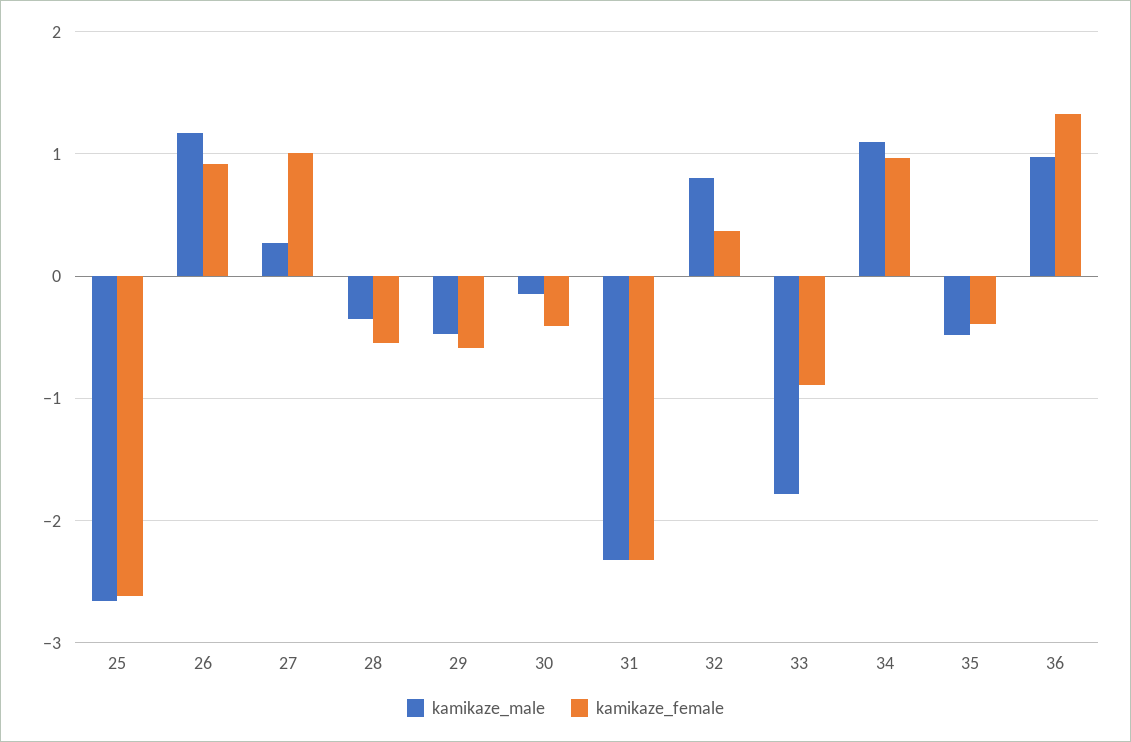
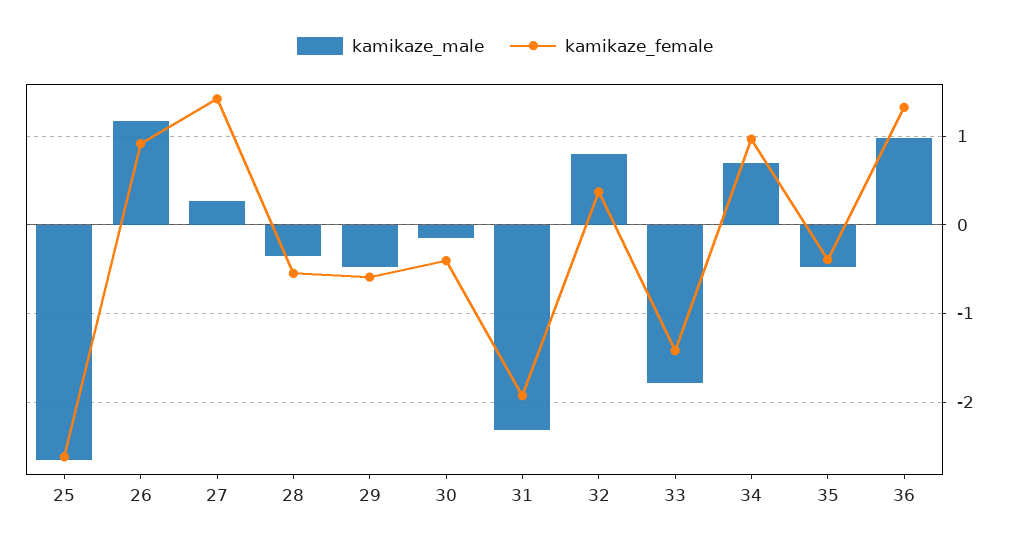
  {
    "kamikaze_male": {
      "25": -2.7,
      "26": 1.2,
      "27": 0.3,
      "28": -0.3,
      "29": -0.5,
      "30": -0.1,
      "31": -2.3,
      "32": 0.8,
      "33": -1.8,
-     "34": 1.1,
+     "34": 0.7,
      "35": -0.5,
      "36": 1
    },
    "kamikaze_female": {
      "25": -2.6,
      "26": 0.9,
-     "27": 1,
+     "27": 1.4,
      "28": -0.5,
      "29": -0.6,
      "30": -0.4,
-     "31": -2.3,
+     "31": -1.9,
      "32": 0.4,
-     "33": -0.9,
+     "33": -1.4,
      "34": 1,
      "35": -0.4,
      "36": 1.3
    }
  }

